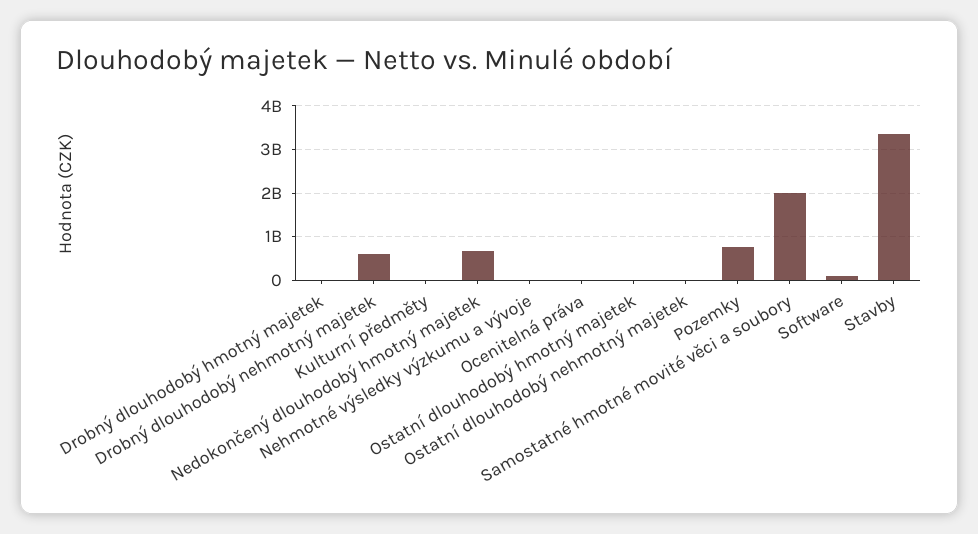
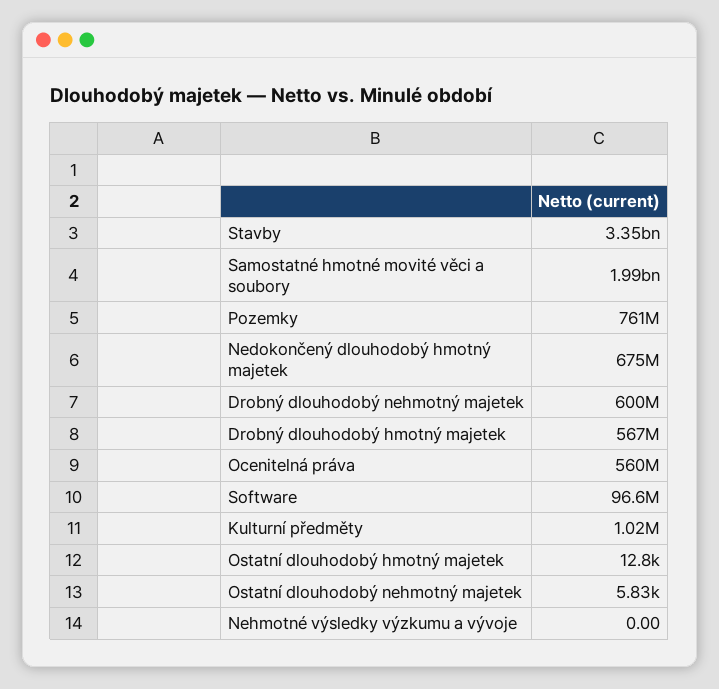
  {
-   "Drobný dlouhodobý hmotný majetek": 0,
+   "Drobný dlouhodobý hmotný majetek": 567000000,
    "Drobný dlouhodobý nehmotný majetek": 600000000,
    "Kulturní předměty": 1020000,
    "Nedokončený dlouhodobý hmotný majetek": 675000000,
    "Nehmotné výsledky výzkumu a vývoje": 0,
-   "Ocenitelná práva": 0,
+   "Ocenitelná práva": 560000000,
    "Ostatní dlouhodobý hmotný majetek": 12800,
    "Ostatní dlouhodobý nehmotný majetek": 5830,
    "Pozemky": 761000000,
    "Samostatné hmotné movité věci a soubory": 1990000000,
    "Software": 96600000,
    "Stavby": 3350000000
  }

